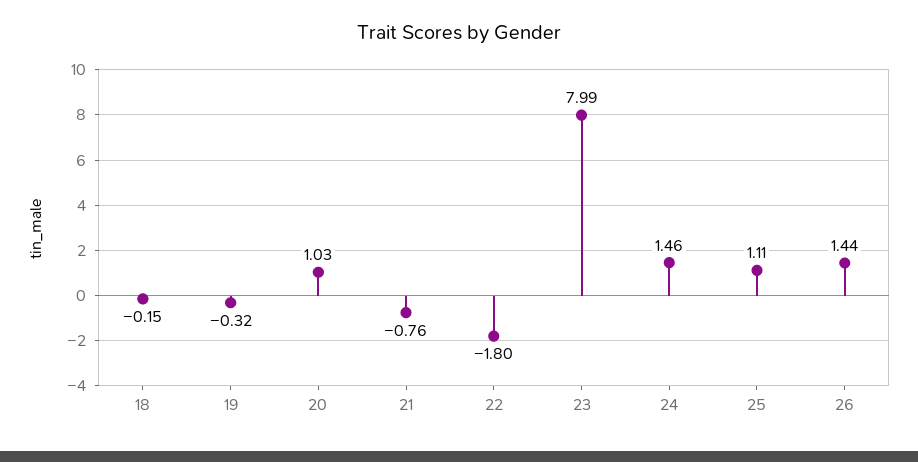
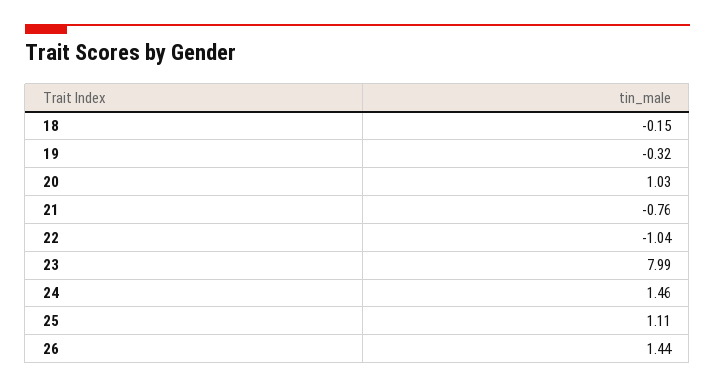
  {
    "18": -0.15,
    "19": -0.32,
    "20": 1.03,
    "21": -0.76,
-   "22": -1.8,
+   "22": -1.04,
    "23": 7.99,
    "24": 1.46,
    "25": 1.11,
    "26": 1.44
  }

